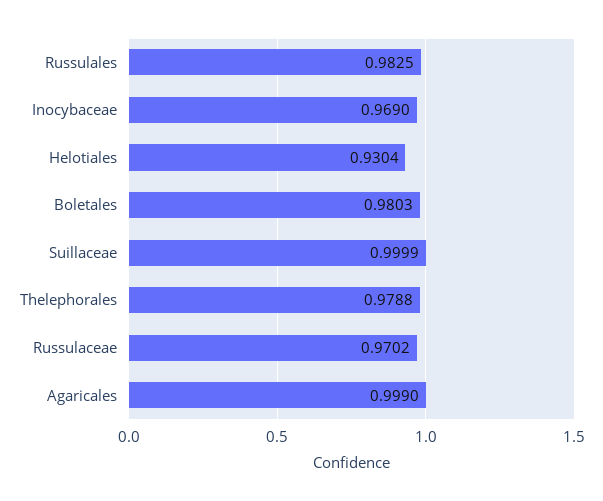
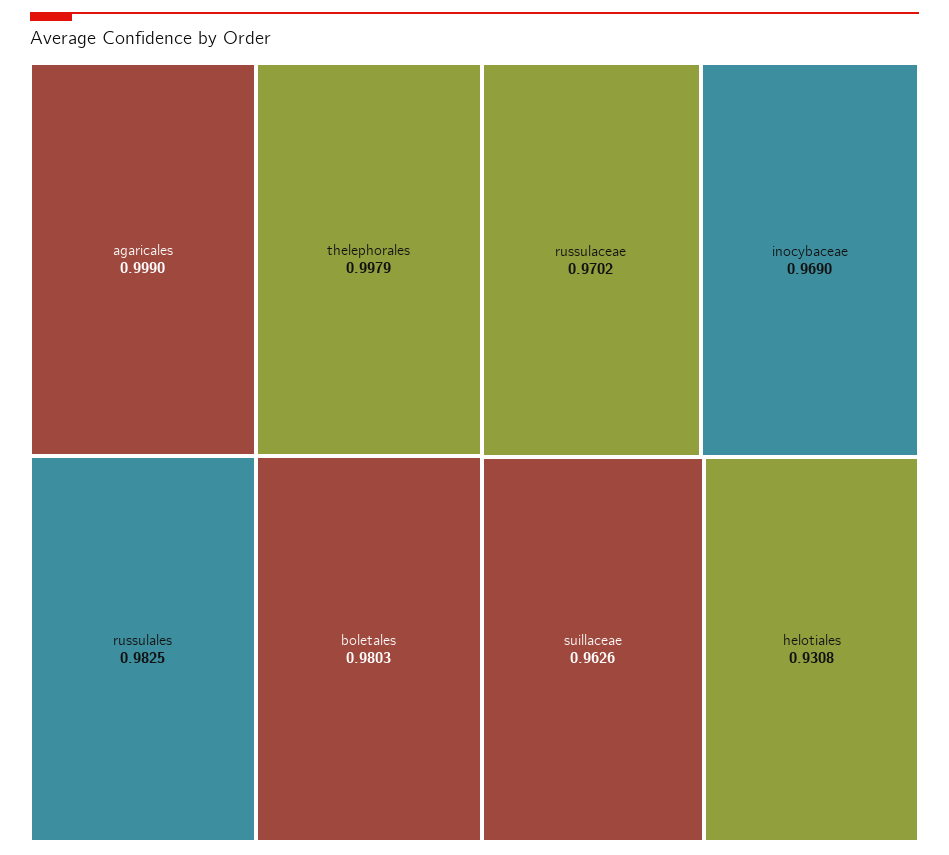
  {
    "Russulales": 0.9825,
    "Inocybaceae": 0.969,
-   "Helotiales": 0.9304,
+   "Helotiales": 0.9308,
    "Boletales": 0.9803,
-   "Suillaceae": 0.9999,
+   "Suillaceae": 0.9626,
-   "Thelephorales": 0.9788,
+   "Thelephorales": 0.9979,
    "Russulaceae": 0.9702,
    "Agaricales": 0.999
  }

